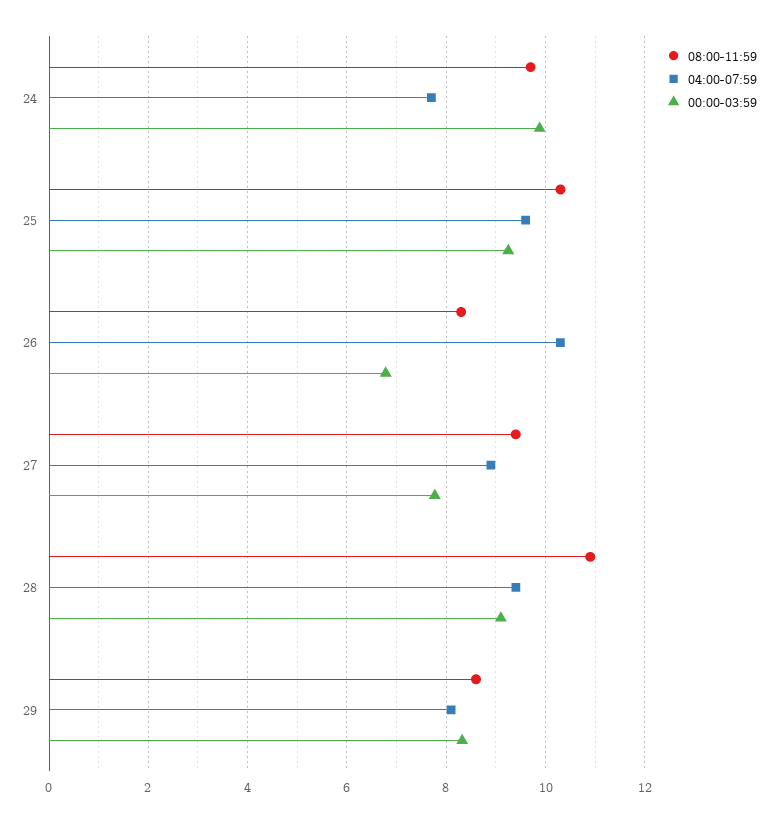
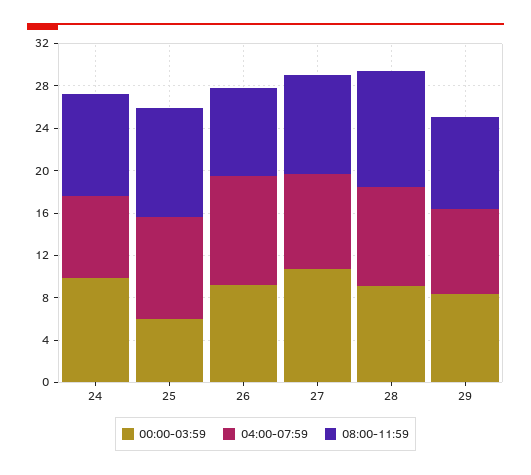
  {
    "08:00-11:59": {
      "24": 9.8,
      "25": 10.4,
      "26": 8.4,
      "27": 9.4,
      "28": 11,
      "29": 8.6
    },
    "04:00-07:59": {
      "24": 7.8,
      "25": 9.6,
      "26": 10.4,
      "27": 9,
      "28": 9.4,
      "29": 8.2
    },
    "00:00-03:59": {
      "24": 9.8,
-     "25": 9.2,
+     "25": 6,
-     "26": 6.8,
+     "26": 9,
-     "27": 7.8,
+     "27": 11,
      "28": 9.2,
      "29": 8.4
    }
  }

